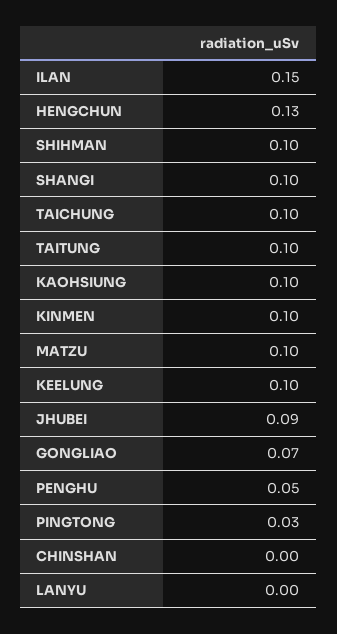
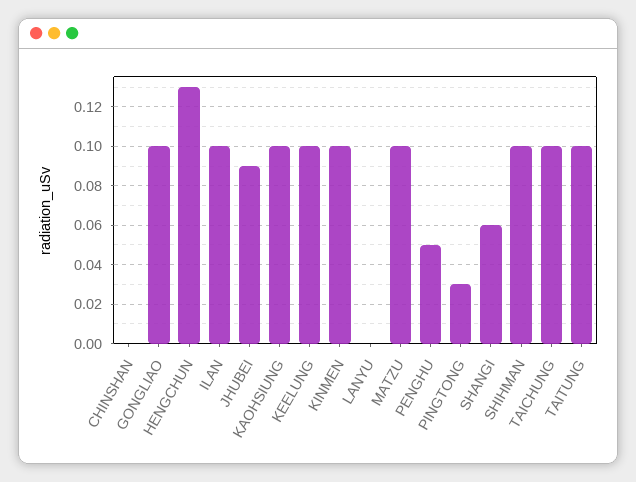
  {
-   "ILAN": 0.15,
+   "ILAN": 0.1,
    "HENGCHUN": 0.13,
    "SHIHMAN": 0.1,
-   "SHANGI": 0.1,
+   "SHANGI": 0.06,
    "TAICHUNG": 0.1,
    "TAITUNG": 0.1,
    "KAOHSIUNG": 0.1,
    "KINMEN": 0.1,
    "MATZU": 0.1,
    "KEELUNG": 0.1,
    "JHUBEI": 0.09,
-   "GONGLIAO": 0.07,
+   "GONGLIAO": 0.1,
    "PENGHU": 0.05,
    "PINGTONG": 0.03,
    "CHINSHAN": 0,
    "LANYU": 0
  }

